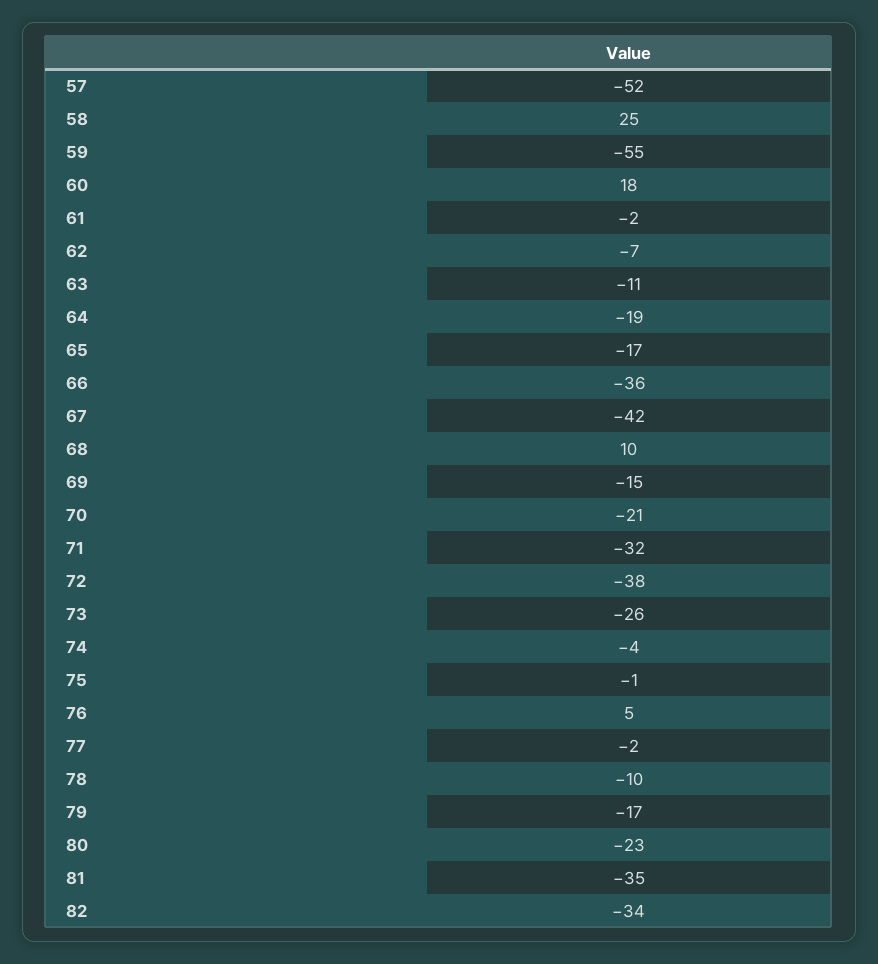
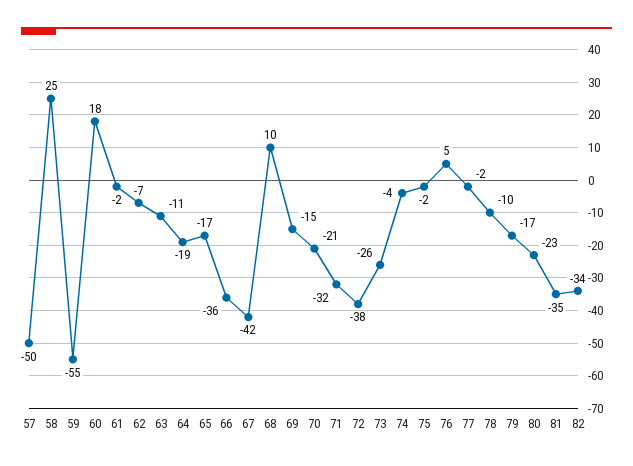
  {
-   "57": -52,
+   "57": -50,
    "58": 25,
    "59": -55,
    "60": 18,
    "61": -2,
    "62": -7,
    "63": -11,
    "64": -19,
    "65": -17,
    "66": -36,
    "67": -42,
    "68": 10,
    "69": -15,
    "70": -21,
    "71": -32,
    "72": -38,
    "73": -26,
    "74": -4,
-   "75": -1,
+   "75": -2,
    "76": 5,
    "77": -2,
    "78": -10,
    "79": -17,
    "80": -23,
    "81": -35,
    "82": -34
  }

